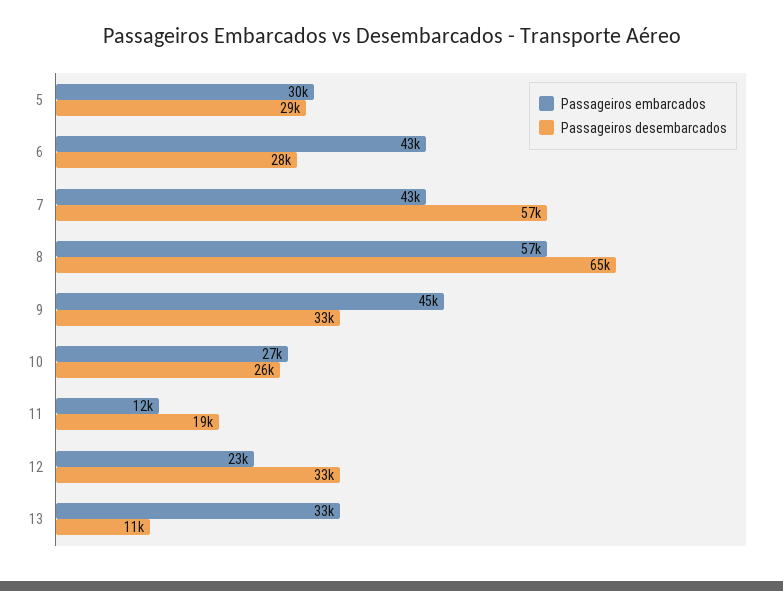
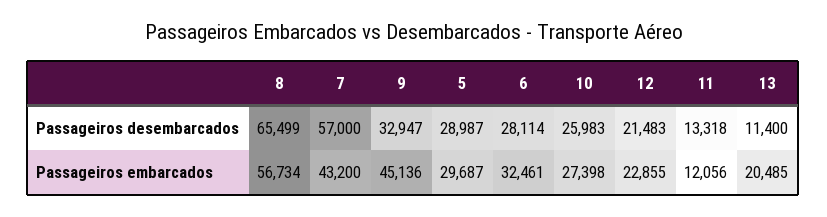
  {
    "Passageiros embarcados": {
      "5": 29687,
-     "6": 43000,
+     "6": 32461,
      "7": 43200,
      "8": 56734,
      "9": 45136,
      "10": 27398,
      "11": 12056,
      "12": 22855,
-     "13": 33000
+     "13": 20485
    },
    "Passageiros desembarcados": {
      "5": 28987,
      "6": 28114,
      "7": 57000,
      "8": 65499,
      "9": 32947,
      "10": 25983,
-     "11": 19000,
+     "11": 13318,
-     "12": 33000,
+     "12": 21483,
      "13": 11400
    }
  }

